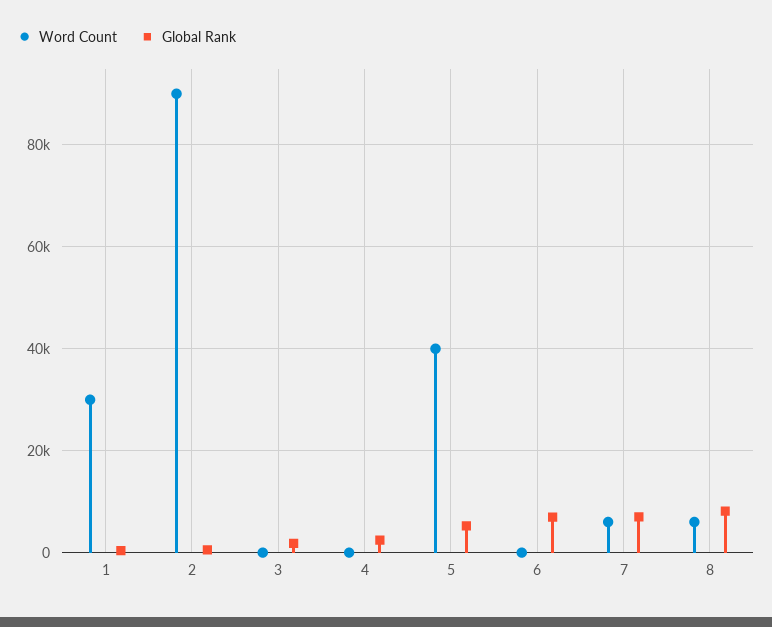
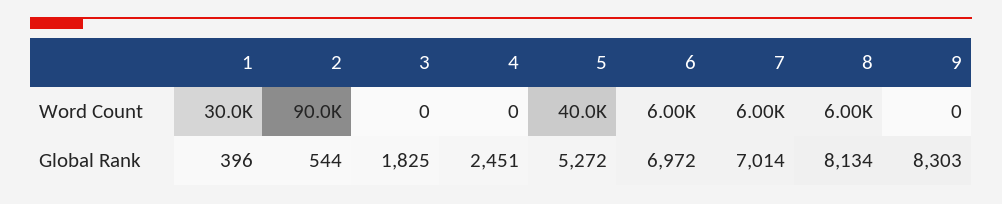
  {
    "Word Count": {
      "1": 30000,
      "2": 90000,
      "3": 0,
      "4": 0,
      "5": 40000,
-     "6": 0,
+     "6": 6000,
      "7": 6000,
-     "8": 6000
+     "8": 6000,
+     "9": 0
    },
    "Global Rank": {
      "1": 396,
      "2": 544,
      "3": 1825,
      "4": 2451,
      "5": 5272,
      "6": 6972,
      "7": 7014,
-     "8": 8134
+     "8": 8134,
+     "9": 8303
    }
  }

